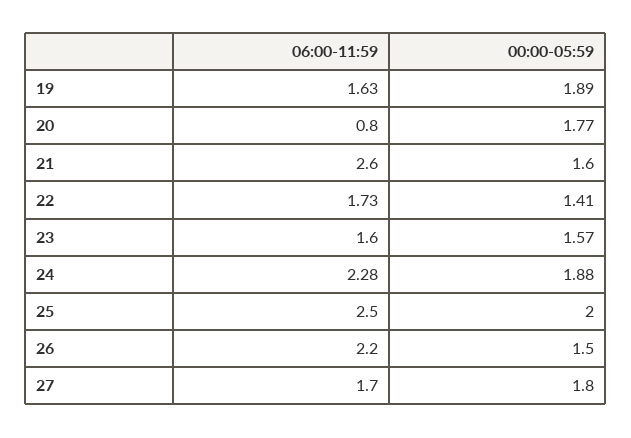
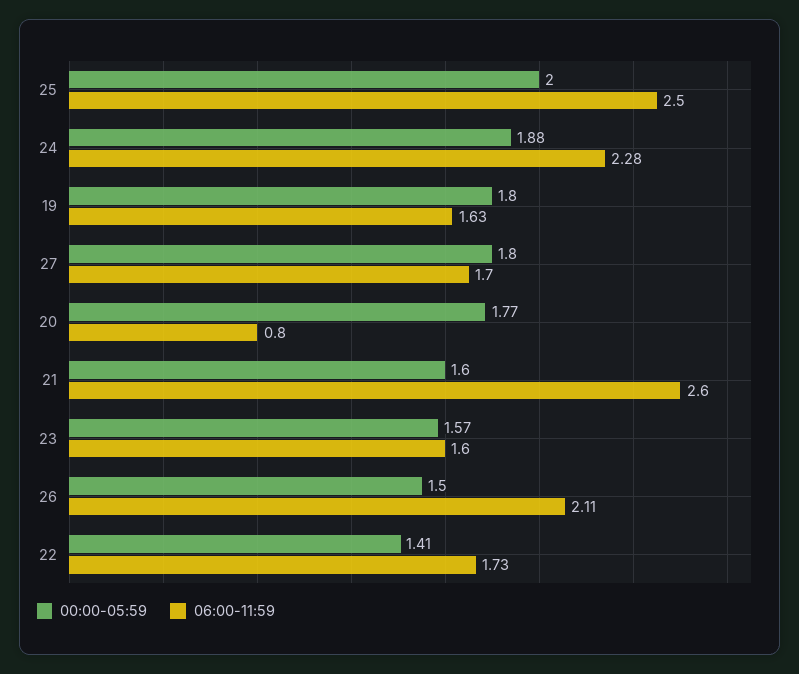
  {
    "06:00-11:59": {
      "19": 1.63,
      "20": 0.8,
      "21": 2.6,
      "22": 1.73,
      "23": 1.6,
      "24": 2.28,
      "25": 2.5,
-     "26": 2.2,
+     "26": 2.11,
      "27": 1.7
    },
    "00:00-05:59": {
-     "19": 1.89,
+     "19": 1.8,
      "20": 1.77,
      "21": 1.6,
      "22": 1.41,
      "23": 1.57,
      "24": 1.88,
      "25": 2,
      "26": 1.5,
      "27": 1.8
    }
  }

